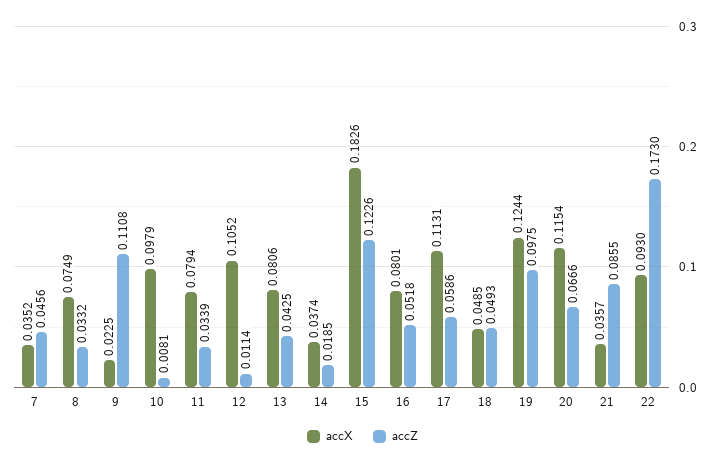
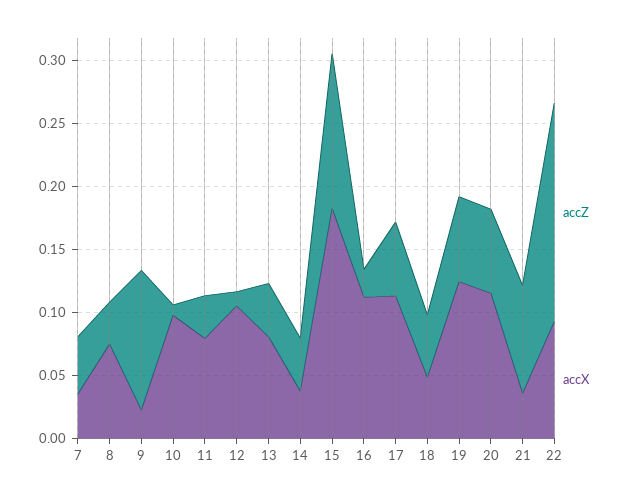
  {
    "accX": {
      "7": 0.0352,
      "8": 0.0749,
      "9": 0.0225,
      "10": 0.0979,
      "11": 0.0794,
      "12": 0.1052,
      "13": 0.0806,
      "14": 0.0374,
      "15": 0.1826,
-     "16": 0.0801,
+     "16": 0.11,
      "17": 0.1131,
      "18": 0.0485,
      "19": 0.1244,
      "20": 0.1154,
      "21": 0.0357,
      "22": 0.093
    },
    "accZ": {
      "7": 0.0456,
      "8": 0.0332,
      "9": 0.1108,
      "10": 0.0081,
      "11": 0.0339,
      "12": 0.0114,
      "13": 0.0425,
-     "14": 0.0185,
+     "14": 0.04,
      "15": 0.1226,
-     "16": 0.0518,
+     "16": 0.02,
      "17": 0.0586,
      "18": 0.0493,
-     "19": 0.0975,
+     "19": 0.07,
      "20": 0.0666,
      "21": 0.0855,
      "22": 0.173
    }
  }

